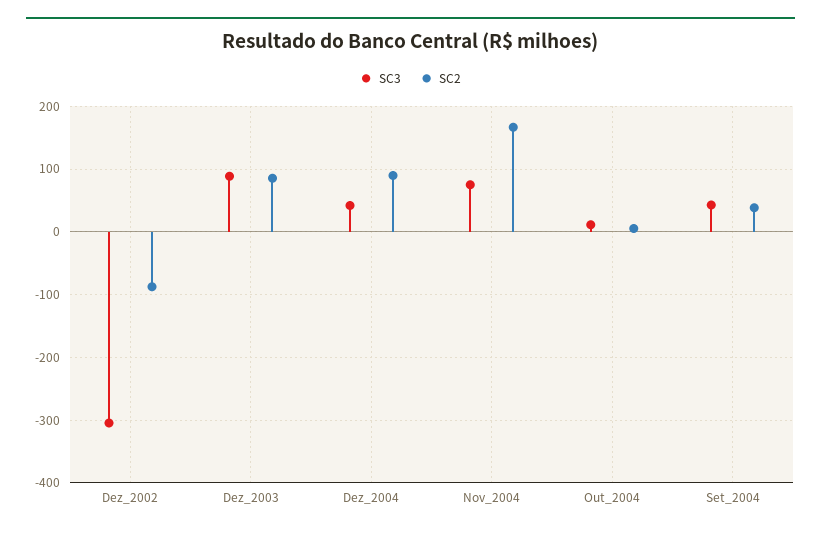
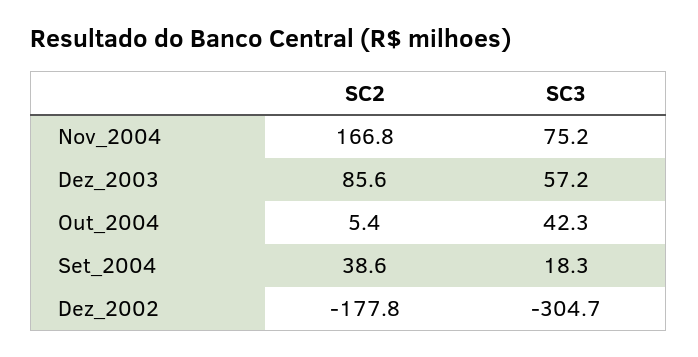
  {
    "SC3": {
      "Dez_2002": -304.7,
-     "Dez_2003": 90,
+     "Dez_2003": 57.2,
-     "Dez_2004": 40,
      "Nov_2004": 75.2,
-     "Out_2004": 10,
+     "Out_2004": 42.3,
-     "Set_2004": 40
+     "Set_2004": 18.3
    },
    "SC2": {
-     "Dez_2002": -90,
+     "Dez_2002": -177.8,
      "Dez_2003": 85.6,
-     "Dez_2004": 90,
      "Nov_2004": 166.8,
      "Out_2004": 5.4,
      "Set_2004": 38.6
    }
  }

